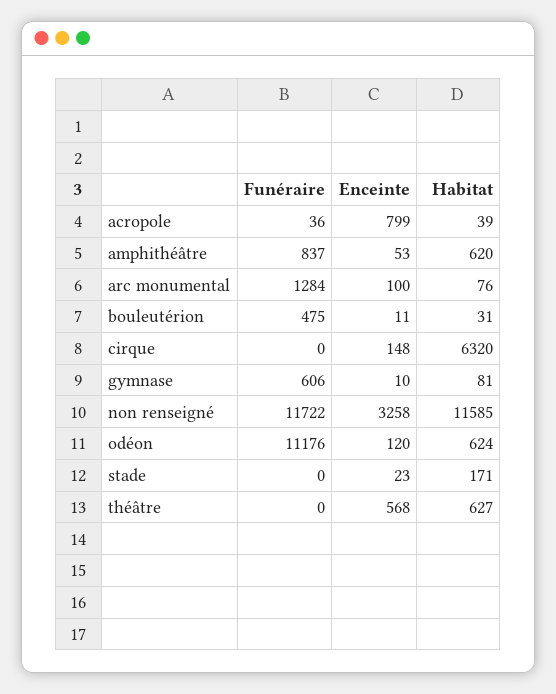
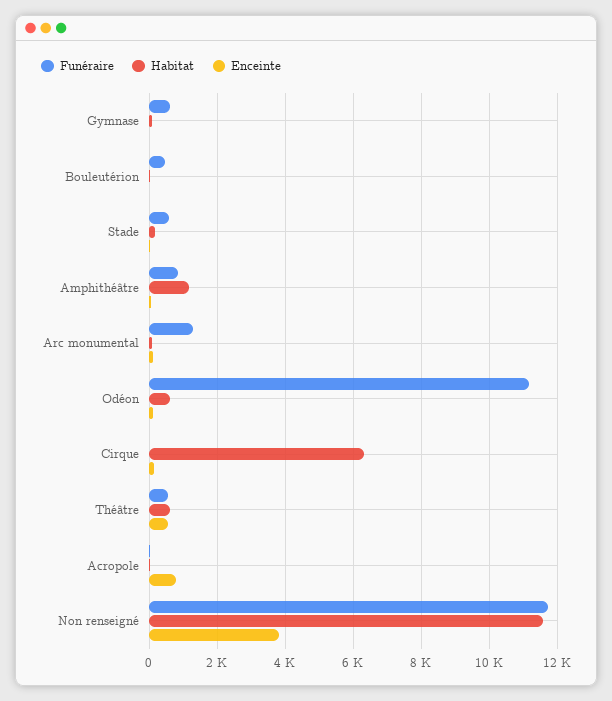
  {
    "Funéraire": {
      "acropole": 36,
      "amphithéâtre": 837,
      "arc monumental": 1284,
      "bouleutérion": 475,
      "cirque": 0,
      "gymnase": 606,
      "non renseigné": 11722,
      "odéon": 11176,
-     "stade": 0,
+     "stade": 600,
-     "théâtre": 0
+     "théâtre": 600
    },
    "Enceinte": {
      "acropole": 799,
      "amphithéâtre": 53,
      "arc monumental": 100,
      "bouleutérion": 11,
      "cirque": 148,
      "gymnase": 10,
-     "non renseigné": 3258,
+     "non renseigné": 3800,
      "odéon": 120,
      "stade": 23,
      "théâtre": 568
    },
    "Habitat": {
      "acropole": 39,
-     "amphithéâtre": 620,
+     "amphithéâtre": 1200,
      "arc monumental": 76,
      "bouleutérion": 31,
      "cirque": 6320,
      "gymnase": 81,
      "non renseigné": 11585,
      "odéon": 624,
      "stade": 171,
      "théâtre": 627
    }
  }

